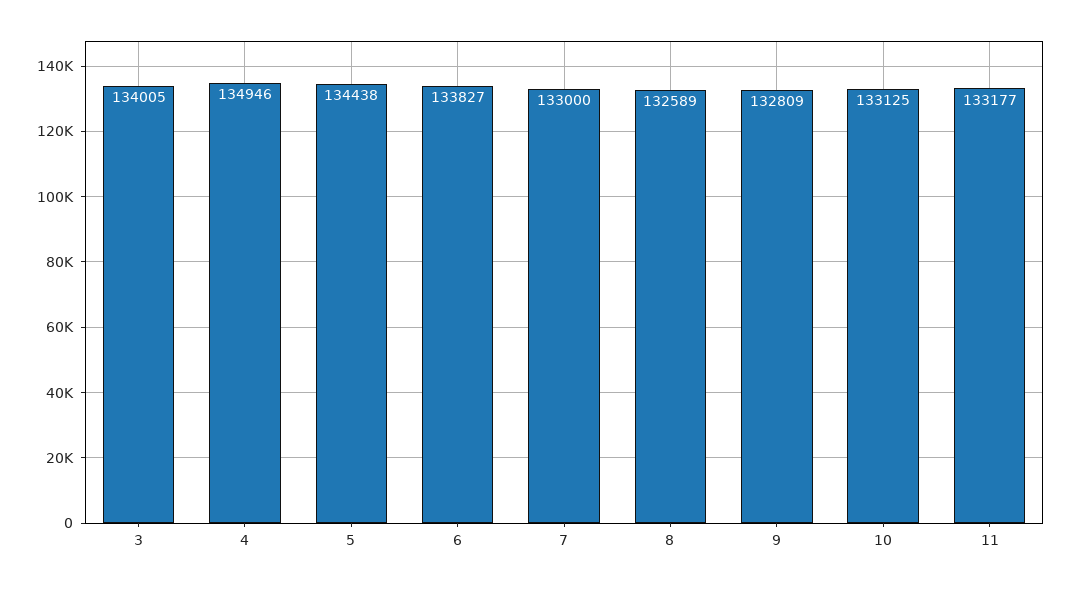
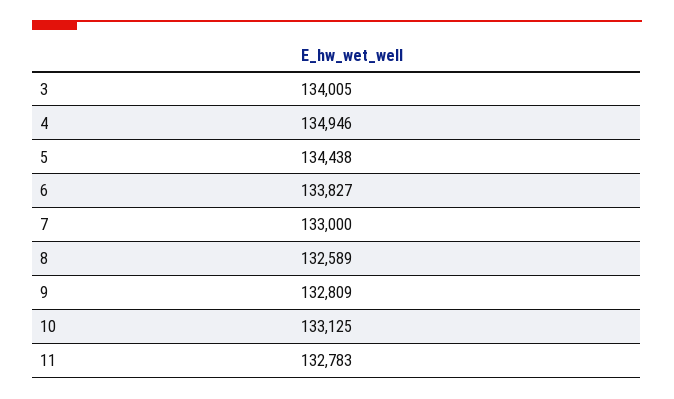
  {
    "3": 134005,
    "4": 134946,
    "5": 134438,
    "6": 133827,
    "7": 133000,
    "8": 132589,
    "9": 132809,
    "10": 133125,
-   "11": 133177
+   "11": 132783
  }

